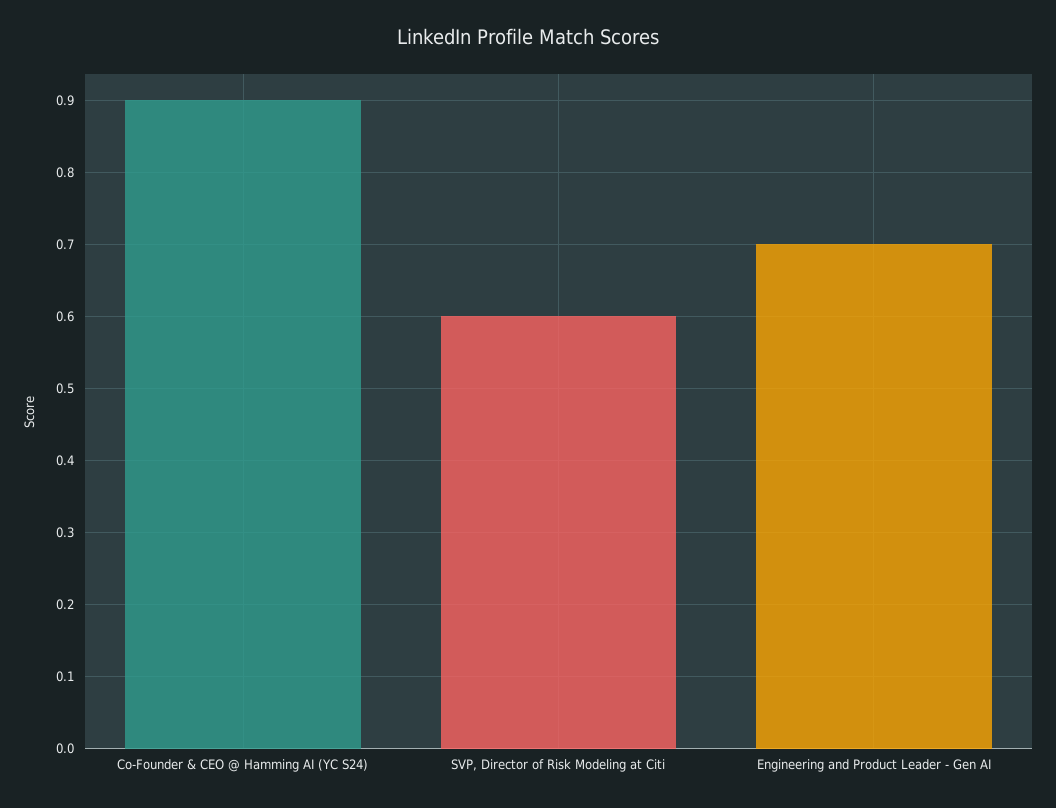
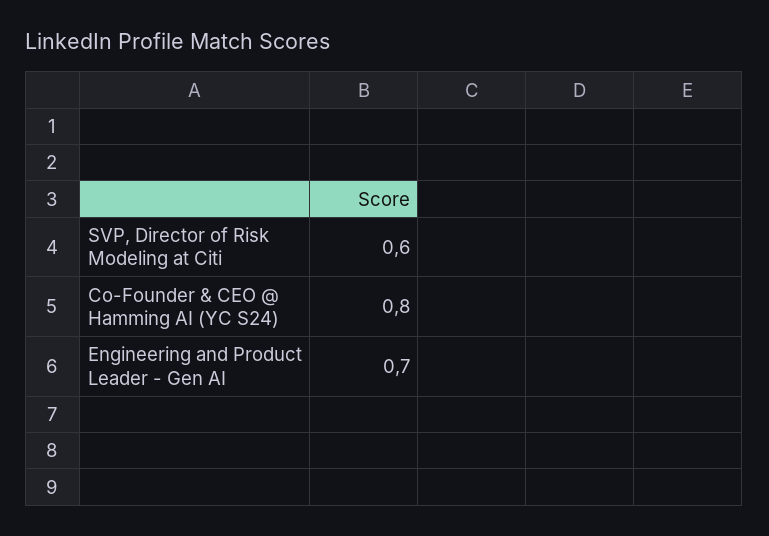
  {
-   "Co-Founder & CEO @ Hamming AI (YC S24)": 0.9,
+   "Co-Founder & CEO @ Hamming AI (YC S24)": 0.8,
    "SVP, Director of Risk Modeling at Citi": 0.6,
    "Engineering and Product Leader - Gen AI": 0.7
  }

